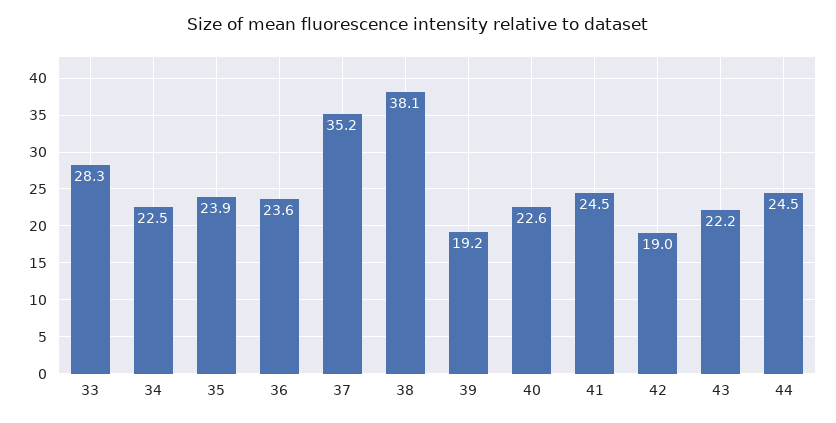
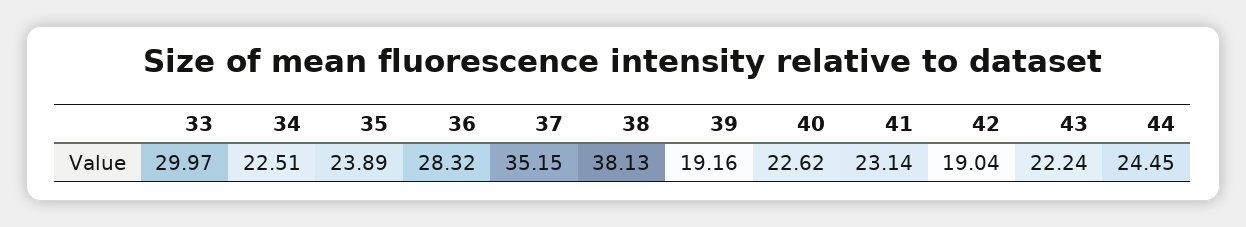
  {
-   "33": 28.3,
+   "33": 29.97,
    "34": 22.51,
    "35": 23.89,
-   "36": 23.6,
+   "36": 28.32,
    "37": 35.15,
    "38": 38.13,
    "39": 19.16,
    "40": 22.62,
-   "41": 24.5,
+   "41": 23.14,
    "42": 19.04,
    "43": 22.24,
    "44": 24.45
  }

